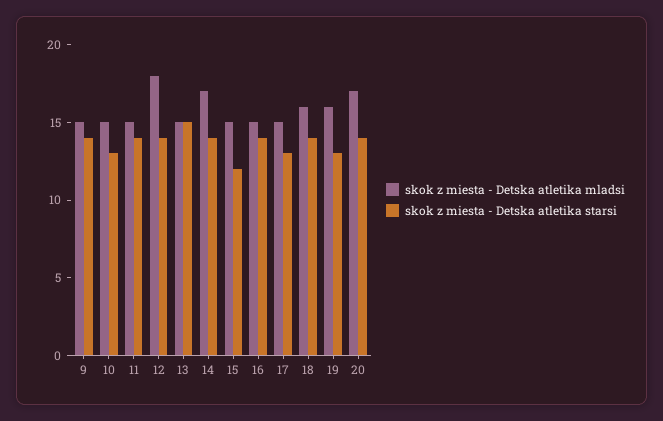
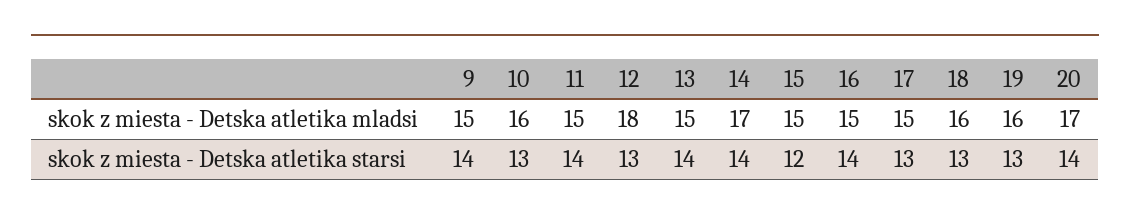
  {
    "skok z miesta - Detska atletika mladsi": {
      "9": 15,
-     "10": 15,
+     "10": 16,
      "11": 15,
      "12": 18,
      "13": 15,
      "14": 17,
      "15": 15,
      "16": 15,
      "17": 15,
      "18": 16,
      "19": 16,
      "20": 17
    },
    "skok z miesta - Detska atletika starsi": {
      "9": 14,
      "10": 13,
      "11": 14,
-     "12": 14,
+     "12": 13,
-     "13": 15,
+     "13": 14,
      "14": 14,
      "15": 12,
      "16": 14,
      "17": 13,
-     "18": 14,
+     "18": 13,
      "19": 13,
      "20": 14
    }
  }

